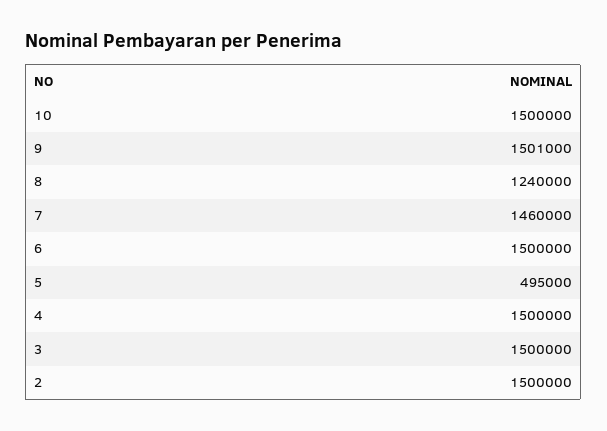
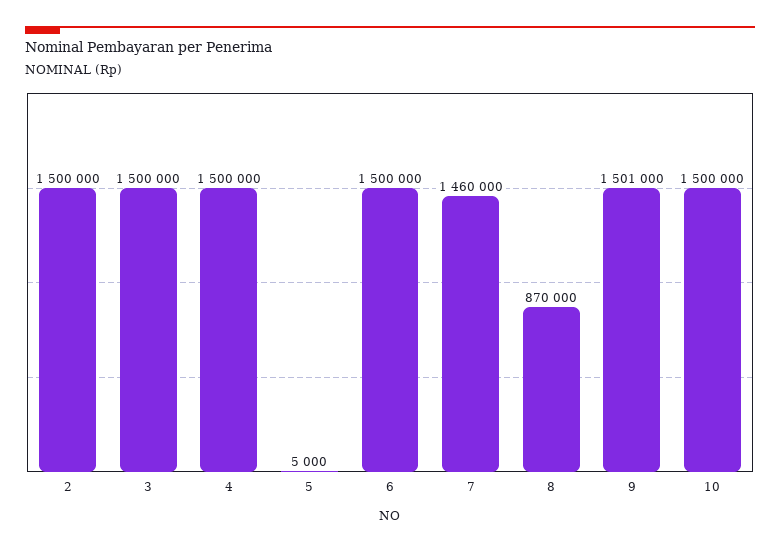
  {
    "10": 1500000,
    "9": 1501000,
-   "8": 1240000,
+   "8": 870000,
    "7": 1460000,
    "6": 1500000,
-   "5": 495000,
+   "5": 5000,
    "4": 1500000,
    "3": 1500000,
    "2": 1500000
  }

